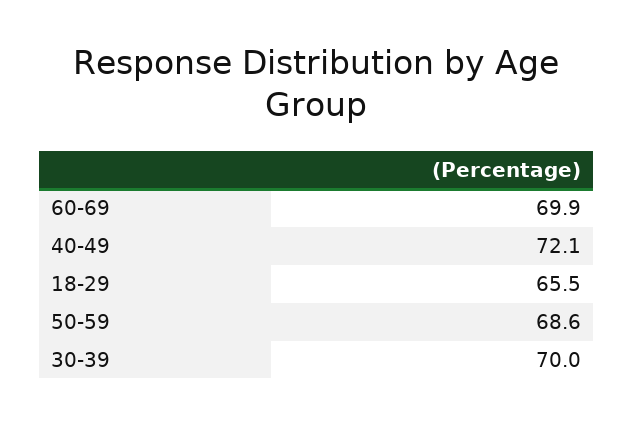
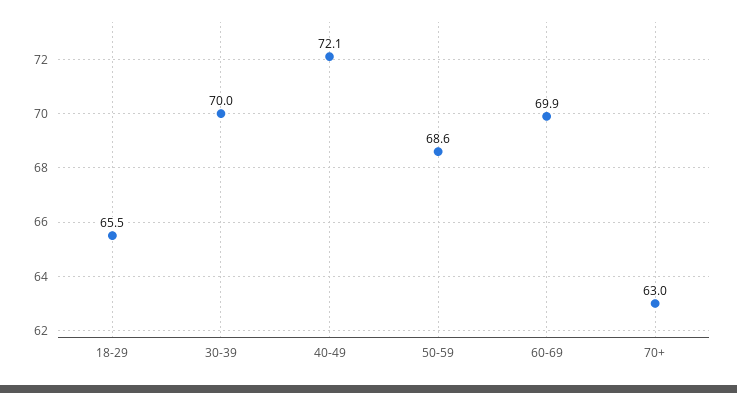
  {
    "60-69": 69.9,
    "40-49": 72.1,
    "18-29": 65.5,
    "50-59": 68.6,
-   "30-39": 70
+   "30-39": 70,
+   "70+": 63
  }

